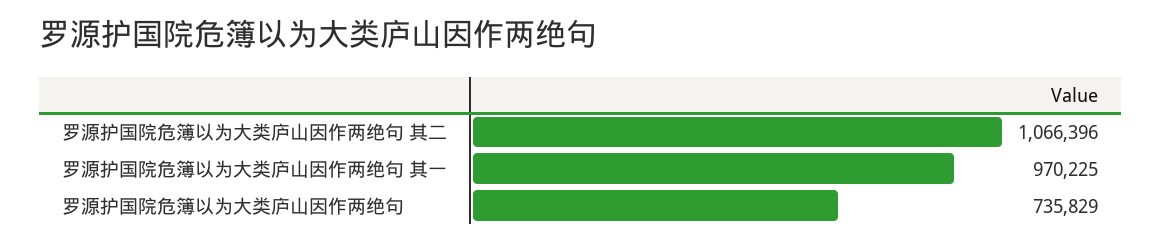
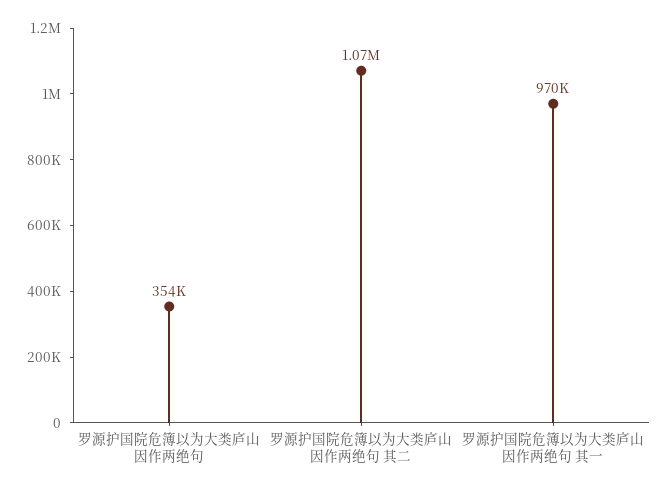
  {
    "罗源护国院危簿以为大类庐山因作两绝句 其二": 1066396,
    "罗源护国院危簿以为大类庐山因作两绝句 其一": 970225,
-   "罗源护国院危簿以为大类庐山因作两绝句": 735829
+   "罗源护国院危簿以为大类庐山因作两绝句": 354000
  }

